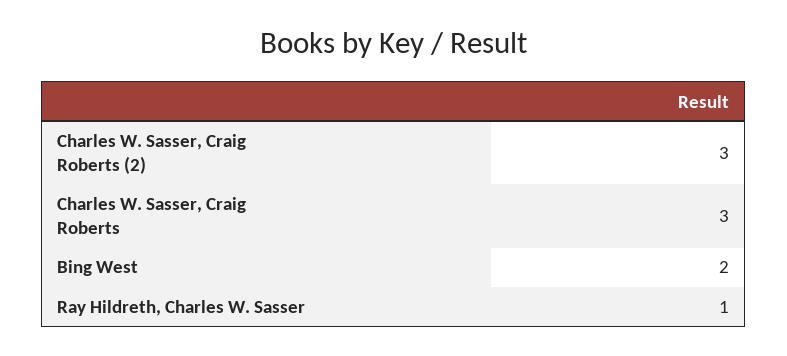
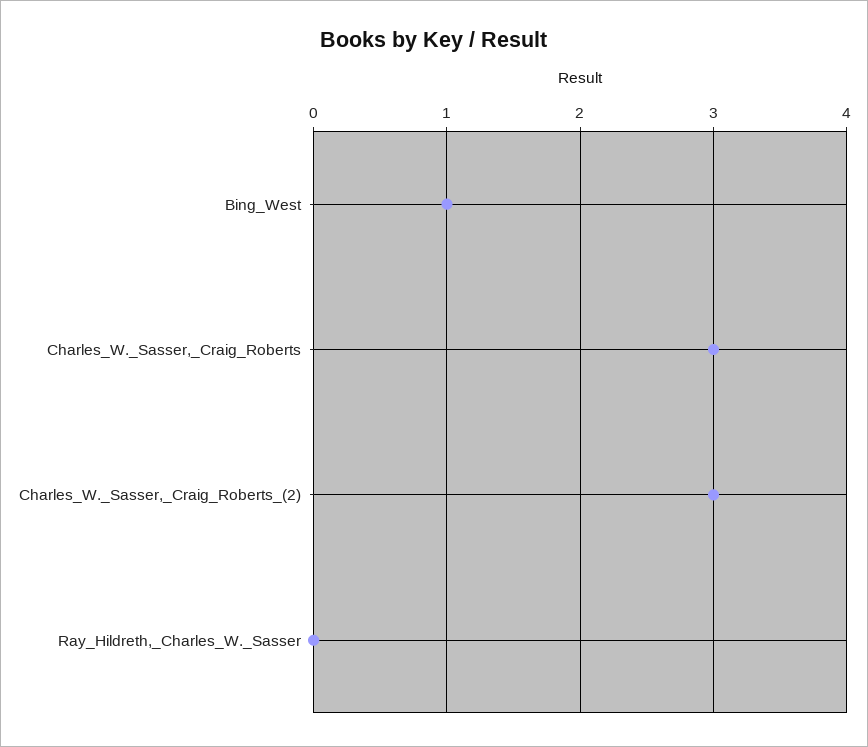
  {
    "Charles W. Sasser, Craig Roberts (2)": 3,
    "Charles W. Sasser, Craig Roberts": 3,
-   "Bing West": 2,
+   "Bing West": 1,
-   "Ray Hildreth, Charles W. Sasser": 1
+   "Ray Hildreth, Charles W. Sasser": 0
  }

